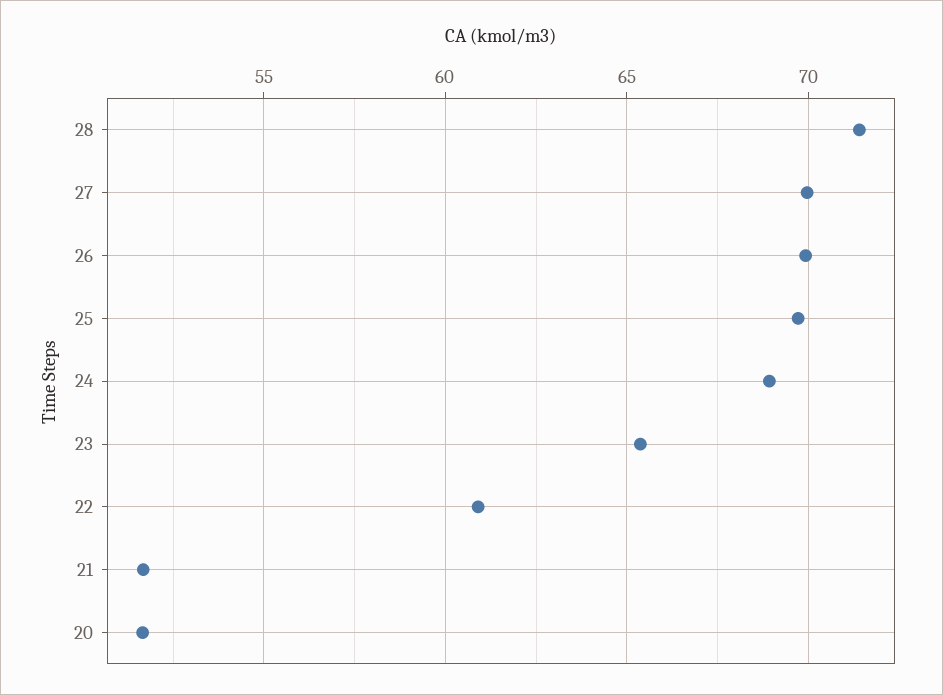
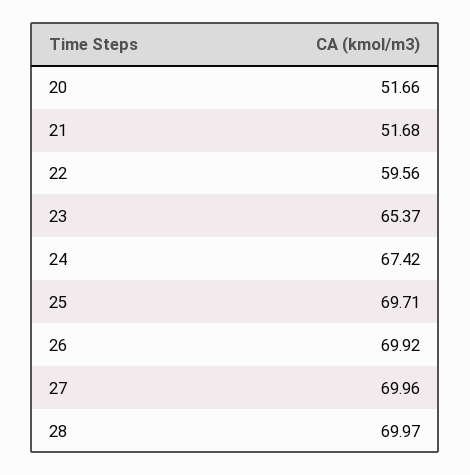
  {
-   "28": 71.5,
+   "28": 69.97,
    "27": 69.96,
    "26": 69.92,
    "25": 69.71,
-   "24": 69,
+   "24": 67.42,
    "23": 65.37,
-   "22": 61,
+   "22": 59.56,
    "21": 51.68,
    "20": 51.66
  }

